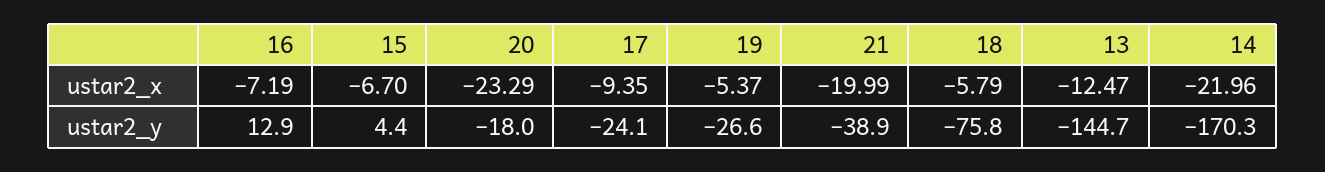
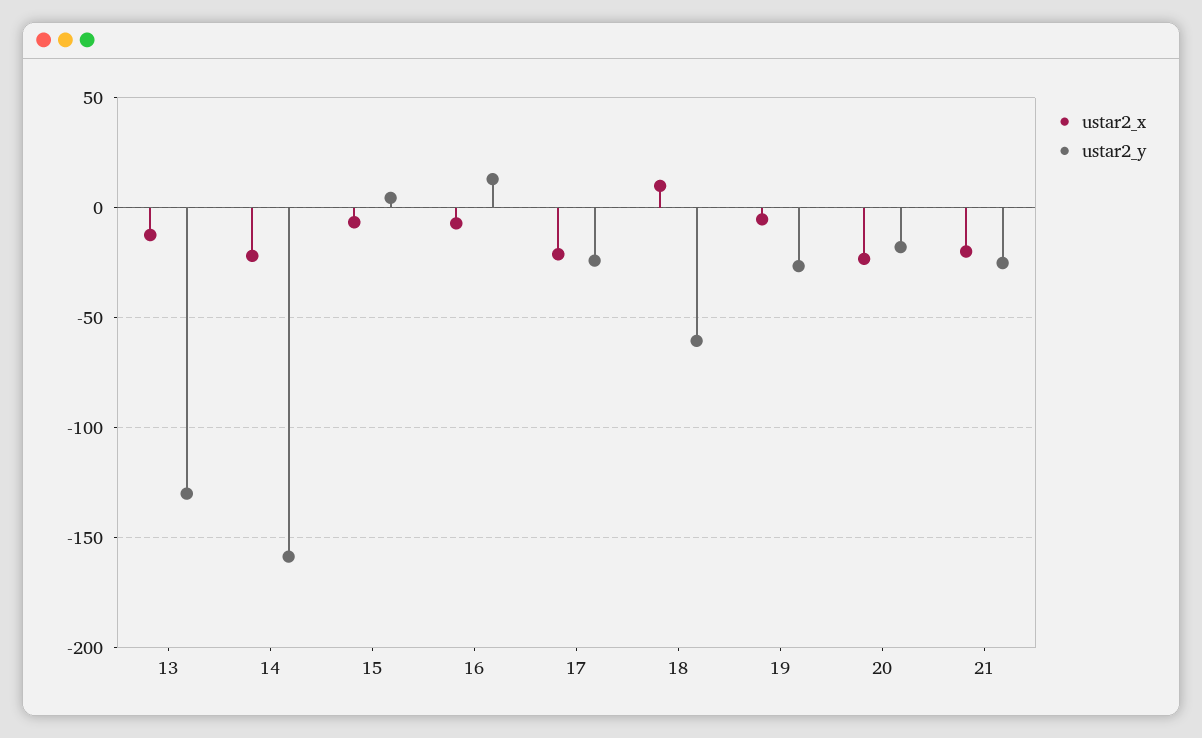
  {
    "ustar2_x": {
      "16": -7.19,
      "15": -6.7,
      "20": -23.29,
-     "17": -9.35,
+     "17": -20,
      "19": -5.37,
      "21": -19.99,
-     "18": -5.79,
+     "18": 10,
      "13": -12.47,
      "14": -21.96
    },
    "ustar2_y": {
      "16": 12.9,
      "15": 4.4,
      "20": -18,
      "17": -24.1,
      "19": -26.6,
-     "21": -38.9,
+     "21": -25,
-     "18": -75.8,
+     "18": -60,
-     "13": -144.7,
+     "13": -130,
-     "14": -170.3
+     "14": -160
    }
  }

